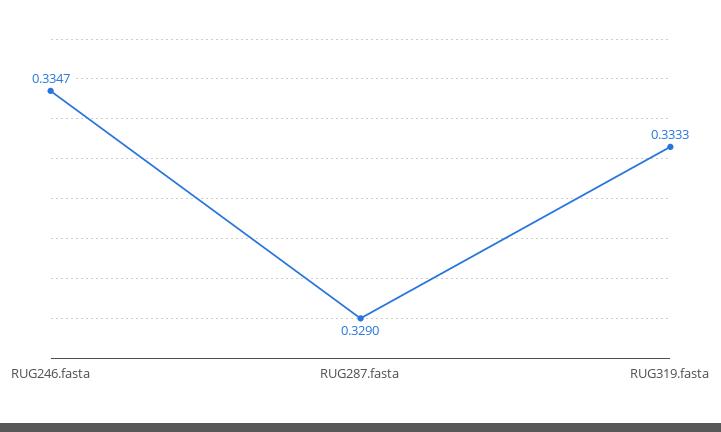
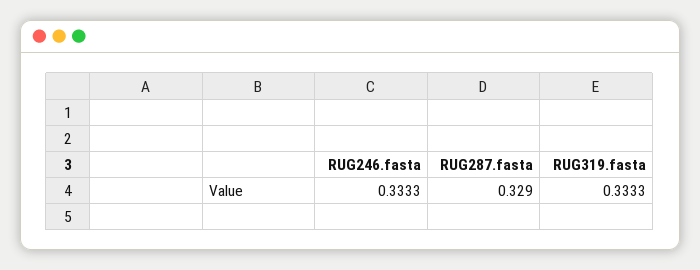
  {
-   "RUG246.fasta": 0.3347,
+   "RUG246.fasta": 0.3333,
    "RUG287.fasta": 0.329,
    "RUG319.fasta": 0.3333
  }

